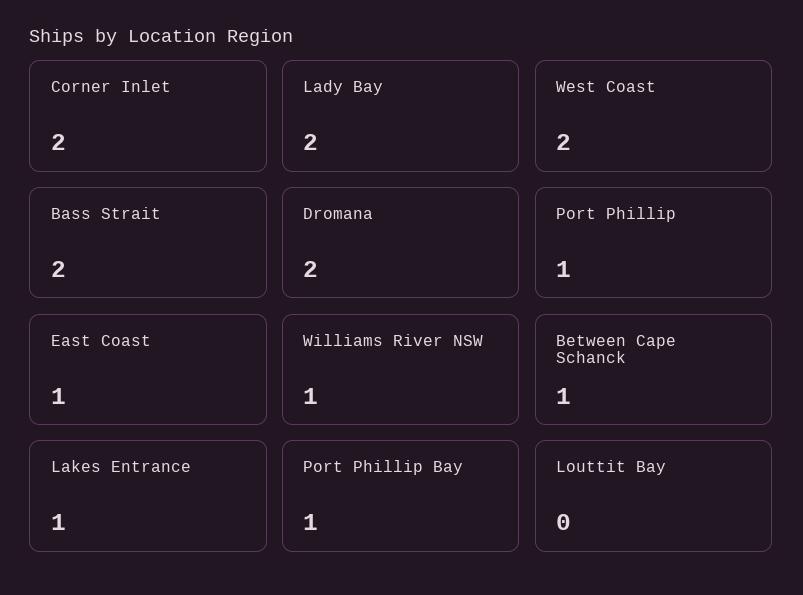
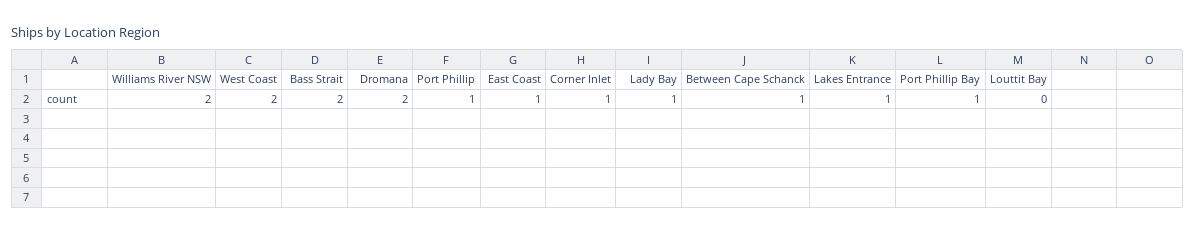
  {
-   "Corner Inlet": 2,
+   "Corner Inlet": 1,
-   "Lady Bay": 2,
+   "Lady Bay": 1,
    "West Coast": 2,
    "Bass Strait": 2,
    "Dromana": 2,
    "Port Phillip": 1,
    "East Coast": 1,
-   "Williams River NSW": 1,
+   "Williams River NSW": 2,
    "Between Cape Schanck": 1,
    "Lakes Entrance": 1,
    "Port Phillip Bay": 1,
    "Louttit Bay": 0
  }

